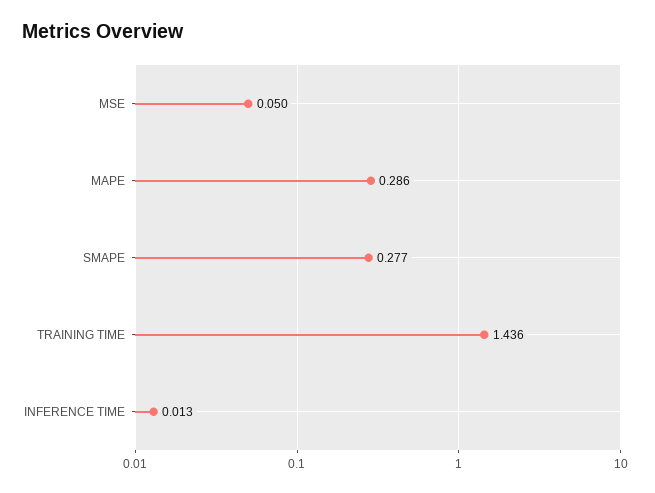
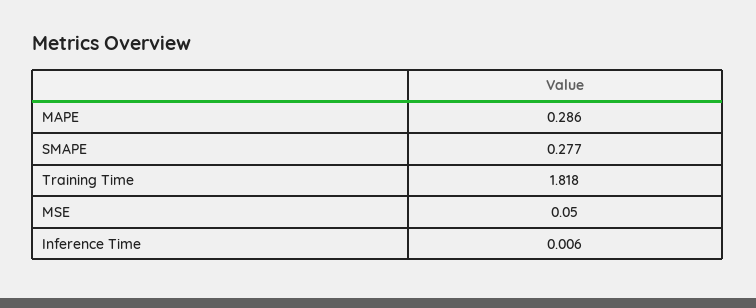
  {
    "MSE": 0.05,
    "MAPE": 0.286,
    "SMAPE": 0.277,
-   "TRAINING TIME": 1.436,
+   "TRAINING TIME": 1.818,
-   "INFERENCE TIME": 0.013
+   "INFERENCE TIME": 0.006
  }

